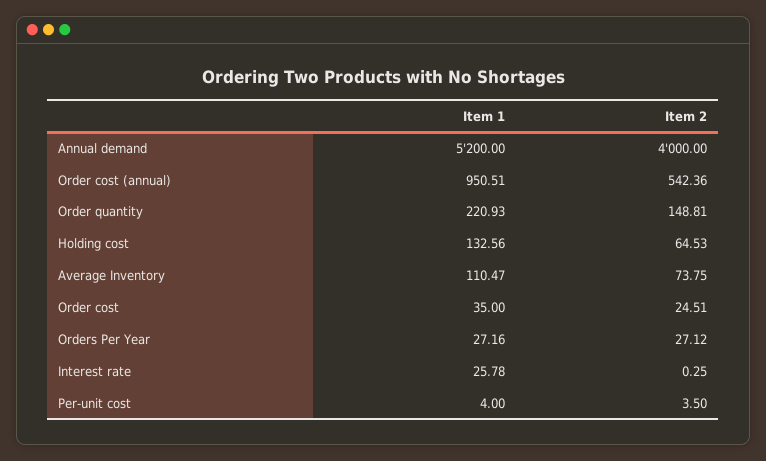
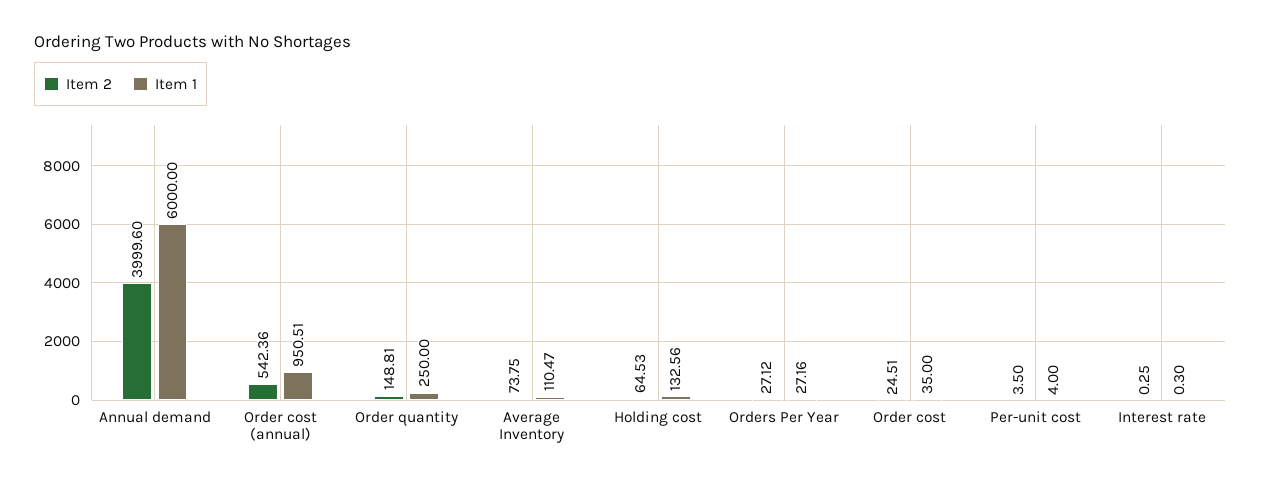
  {
    "Item 1": {
-     "Annual demand": 5200,
+     "Annual demand": 6000,
      "Order cost (annual)": 950.51,
-     "Order quantity": 220.93,
+     "Order quantity": 250,
      "Holding cost": 132.56,
      "Average Inventory": 110.47,
      "Order cost": 35,
      "Orders Per Year": 27.16,
-     "Interest rate": 25.78,
+     "Interest rate": 0.3,
      "Per-unit cost": 4
    },
    "Item 2": {
-     "Annual demand": 4000,
+     "Annual demand": 3999.6,
      "Order cost (annual)": 542.36,
      "Order quantity": 148.81,
      "Holding cost": 64.53,
      "Average Inventory": 73.75,
      "Order cost": 24.51,
      "Orders Per Year": 27.12,
      "Interest rate": 0.25,
      "Per-unit cost": 3.5
    }
  }

